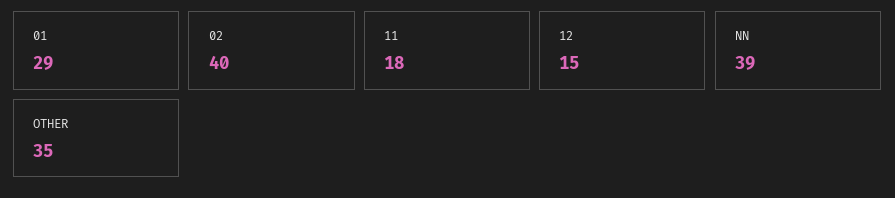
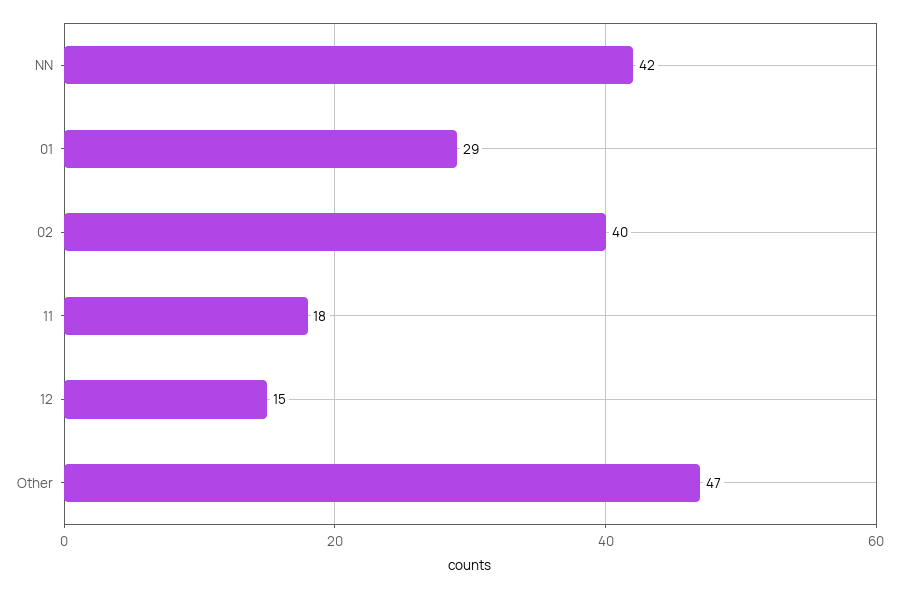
  {
    "01": 29,
    "02": 40,
    "11": 18,
    "12": 15,
-   "NN": 39,
+   "NN": 42,
-   "OTHER": 35
+   "OTHER": 47
  }

